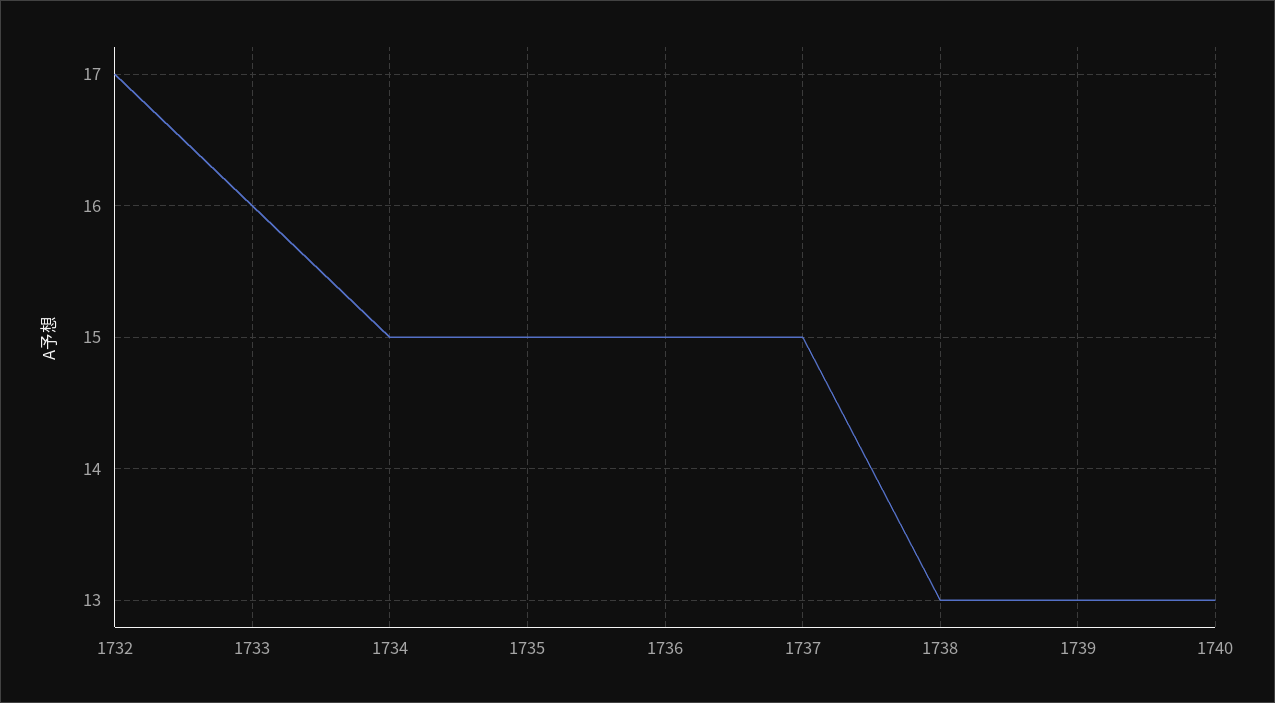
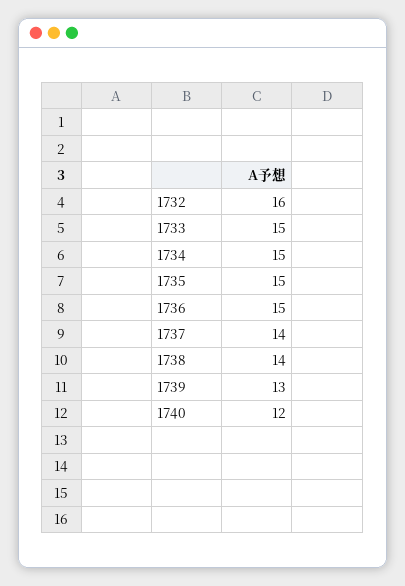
  {
-   "1732": 17,
+   "1732": 16,
-   "1733": 16,
+   "1733": 15,
    "1734": 15,
    "1735": 15,
    "1736": 15,
-   "1737": 15,
+   "1737": 14,
-   "1738": 13,
+   "1738": 14,
    "1739": 13,
-   "1740": 13
+   "1740": 12
  }

